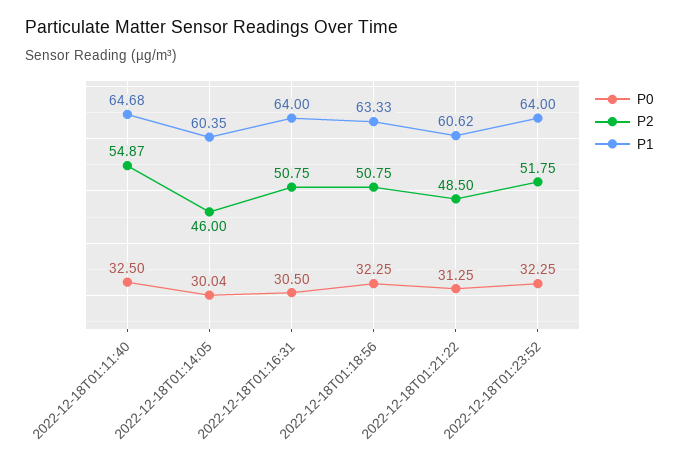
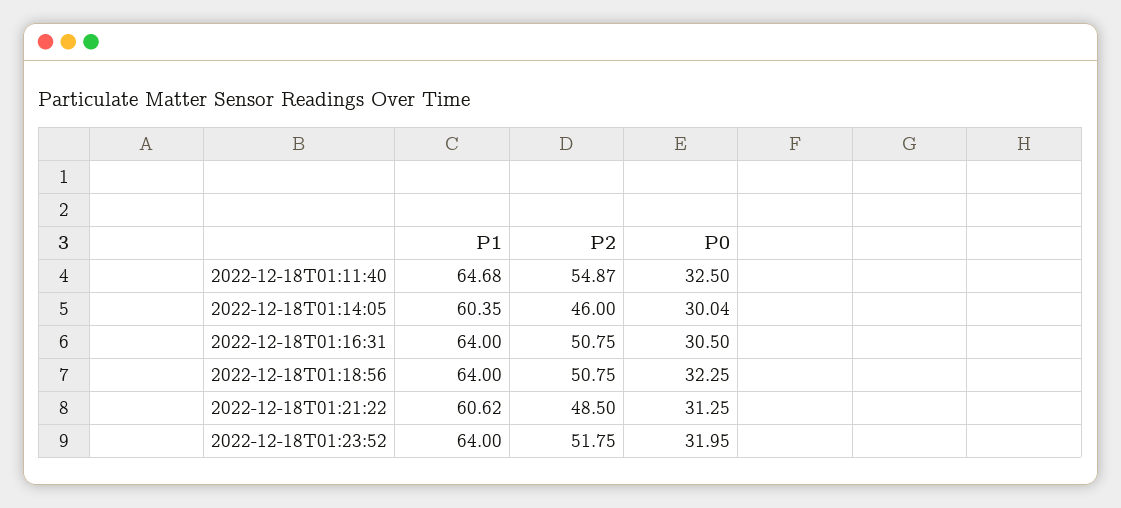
  {
    "P0": {
      "2022-12-18T01:11:40": 32.5,
      "2022-12-18T01:14:05": 30.04,
      "2022-12-18T01:16:31": 30.5,
      "2022-12-18T01:18:56": 32.25,
      "2022-12-18T01:21:22": 31.25,
-     "2022-12-18T01:23:52": 32.25
+     "2022-12-18T01:23:52": 31.95
    },
    "P2": {
      "2022-12-18T01:11:40": 54.87,
      "2022-12-18T01:14:05": 46,
      "2022-12-18T01:16:31": 50.75,
      "2022-12-18T01:18:56": 50.75,
      "2022-12-18T01:21:22": 48.5,
      "2022-12-18T01:23:52": 51.75
    },
    "P1": {
      "2022-12-18T01:11:40": 64.68,
      "2022-12-18T01:14:05": 60.35,
      "2022-12-18T01:16:31": 64,
-     "2022-12-18T01:18:56": 63.33,
+     "2022-12-18T01:18:56": 64,
      "2022-12-18T01:21:22": 60.62,
      "2022-12-18T01:23:52": 64
    }
  }

